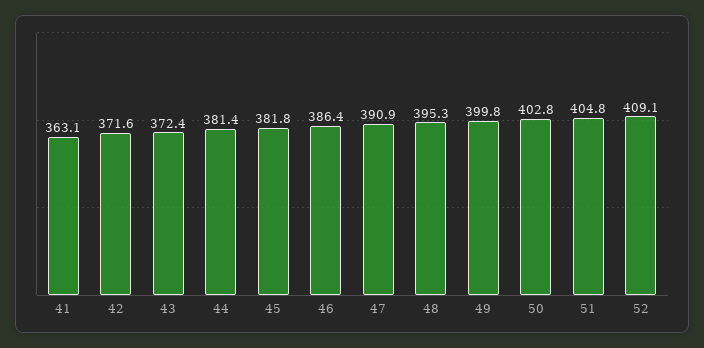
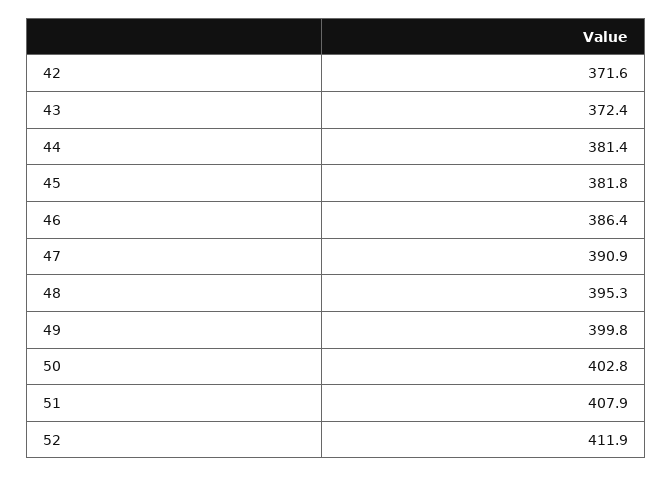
  {
-   "41": 363.1,
    "42": 371.6,
    "43": 372.4,
    "44": 381.4,
    "45": 381.8,
    "46": 386.4,
    "47": 390.9,
    "48": 395.3,
    "49": 399.8,
    "50": 402.8,
-   "51": 404.8,
+   "51": 407.9,
-   "52": 409.1
+   "52": 411.9
  }

